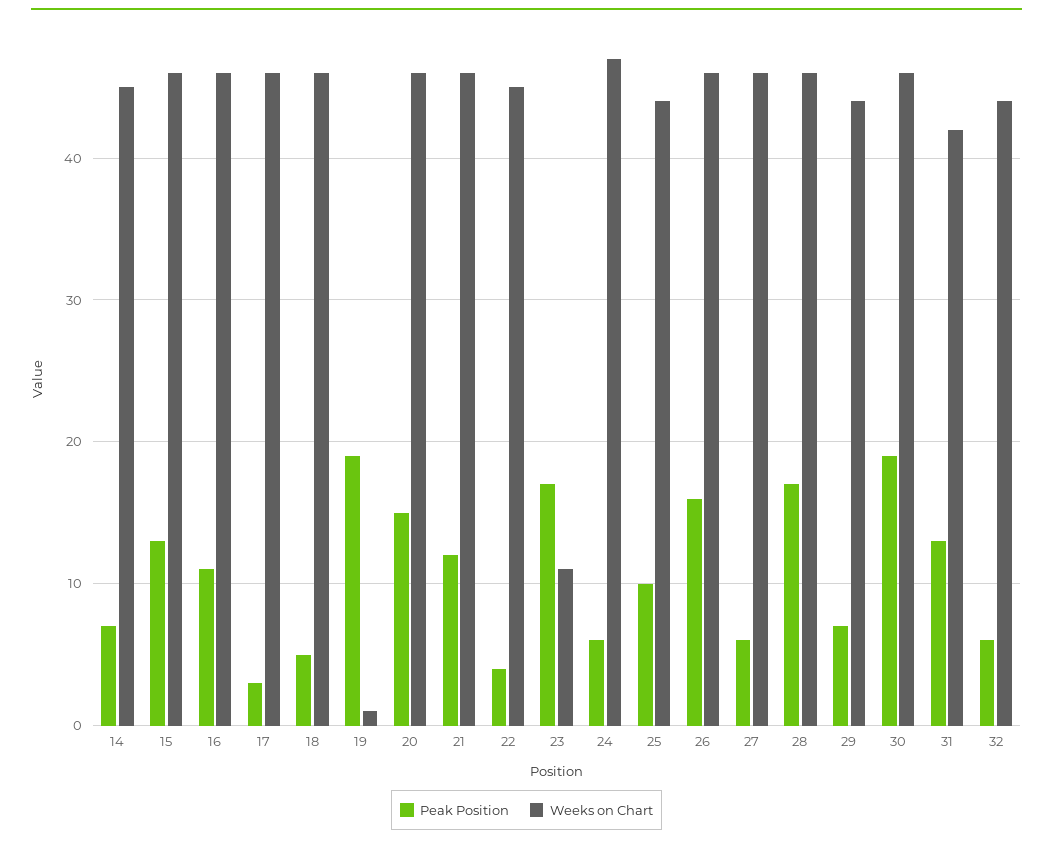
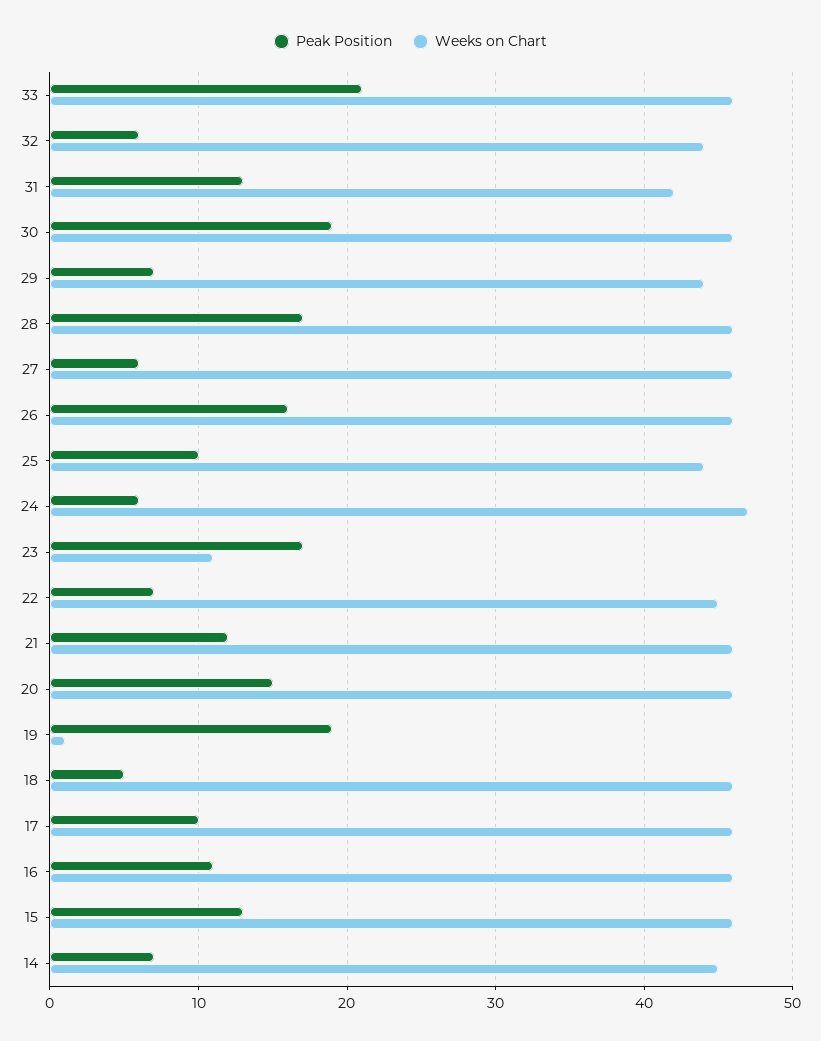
  {
    "Peak Position": {
      "14": 7,
      "15": 13,
      "16": 11,
-     "17": 3,
+     "17": 10,
      "18": 5,
      "19": 19,
      "20": 15,
      "21": 12,
-     "22": 4,
+     "22": 7,
      "23": 17,
      "24": 6,
      "25": 10,
      "26": 16,
      "27": 6,
      "28": 17,
      "29": 7,
      "30": 19,
      "31": 13,
-     "32": 6
+     "32": 6,
+     "33": 21
    },
    "Weeks on Chart": {
      "14": 45,
      "15": 46,
      "16": 46,
      "17": 46,
      "18": 46,
      "19": 1,
      "20": 46,
      "21": 46,
      "22": 45,
      "23": 11,
      "24": 47,
      "25": 44,
      "26": 46,
      "27": 46,
      "28": 46,
      "29": 44,
      "30": 46,
      "31": 42,
-     "32": 44
+     "32": 44,
+     "33": 46
    }
  }

